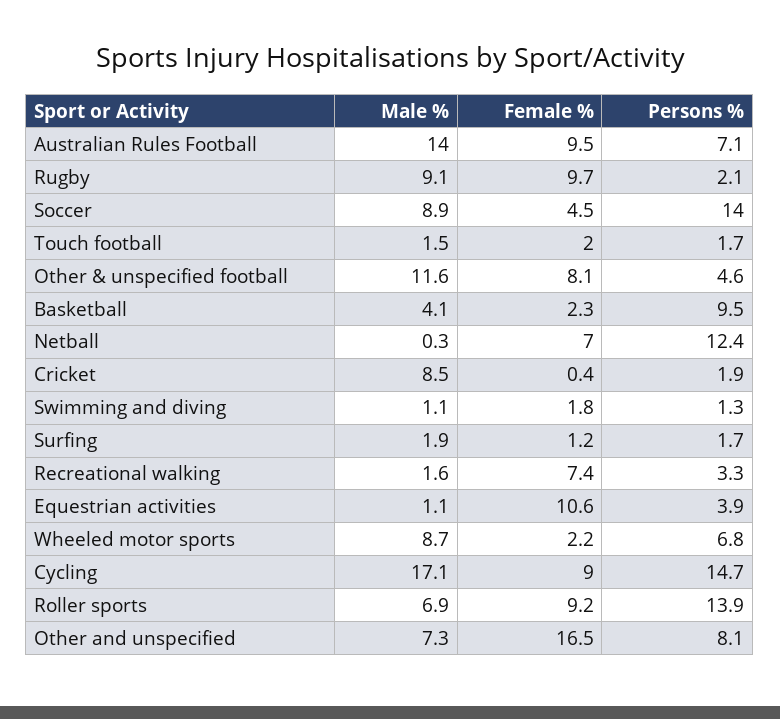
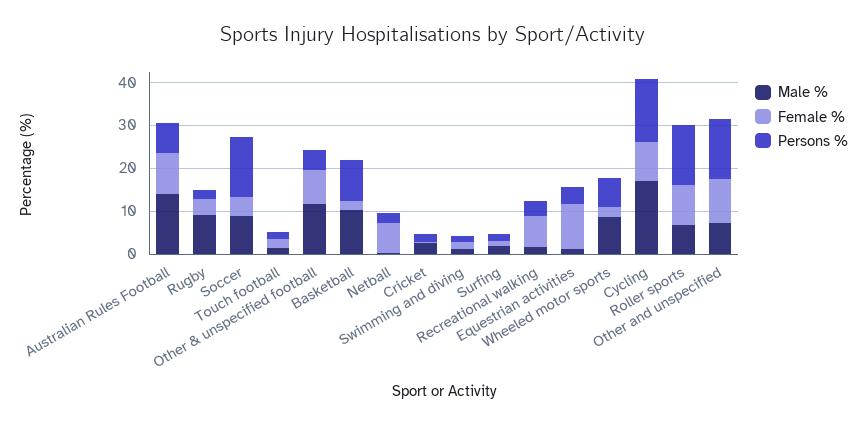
  {
    "Male %": {
      "Australian Rules Football": 14,
      "Rugby": 9.1,
      "Soccer": 8.9,
      "Touch football": 1.5,
      "Other & unspecified football": 11.6,
-     "Basketball": 4.1,
+     "Basketball": 10,
      "Netball": 0.3,
-     "Cricket": 8.5,
+     "Cricket": 2,
      "Swimming and diving": 1.1,
      "Surfing": 1.9,
      "Recreational walking": 1.6,
      "Equestrian activities": 1.1,
      "Wheeled motor sports": 8.7,
      "Cycling": 17.1,
      "Roller sports": 6.9,
      "Other and unspecified": 7.3
    },
    "Female %": {
      "Australian Rules Football": 9.5,
-     "Rugby": 9.7,
+     "Rugby": 4,
      "Soccer": 4.5,
      "Touch football": 2,
      "Other & unspecified football": 8.1,
      "Basketball": 2.3,
      "Netball": 7,
      "Cricket": 0.4,
      "Swimming and diving": 1.8,
      "Surfing": 1.2,
      "Recreational walking": 7.4,
      "Equestrian activities": 10.6,
      "Wheeled motor sports": 2.2,
      "Cycling": 9,
      "Roller sports": 9.2,
-     "Other and unspecified": 16.5
+     "Other and unspecified": 10
    },
    "Persons %": {
      "Australian Rules Football": 7.1,
      "Rugby": 2.1,
      "Soccer": 14,
      "Touch football": 1.7,
      "Other & unspecified football": 4.6,
      "Basketball": 9.5,
-     "Netball": 12.4,
+     "Netball": 2,
      "Cricket": 1.9,
      "Swimming and diving": 1.3,
      "Surfing": 1.7,
      "Recreational walking": 3.3,
      "Equestrian activities": 3.9,
      "Wheeled motor sports": 6.8,
      "Cycling": 14.7,
      "Roller sports": 13.9,
-     "Other and unspecified": 8.1
+     "Other and unspecified": 14
    }
  }

